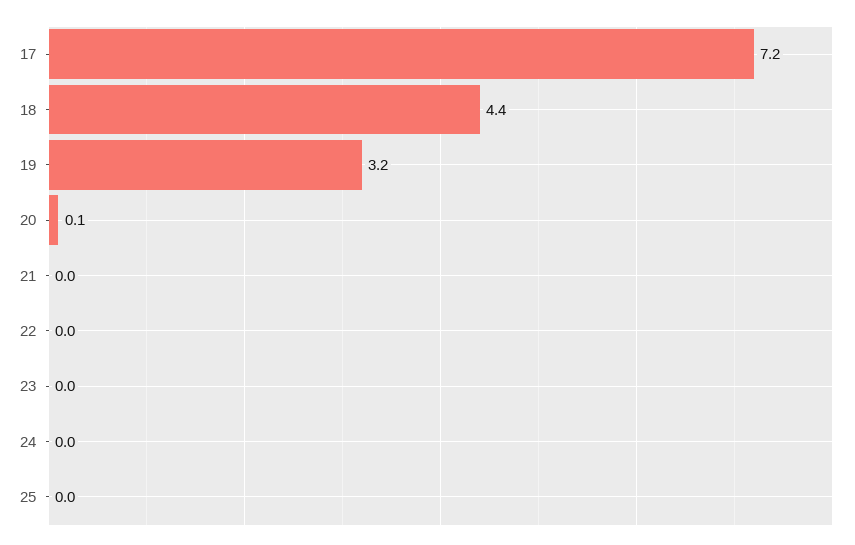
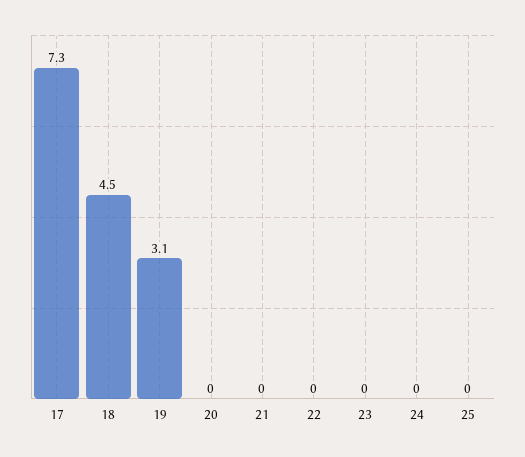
  {
-   "17": 7.2,
+   "17": 7.3,
-   "18": 4.4,
+   "18": 4.5,
-   "19": 3.2,
+   "19": 3.1,
-   "20": 0.1,
+   "20": 0,
    "21": 0,
    "22": 0,
    "23": 0,
    "24": 0,
    "25": 0
  }

